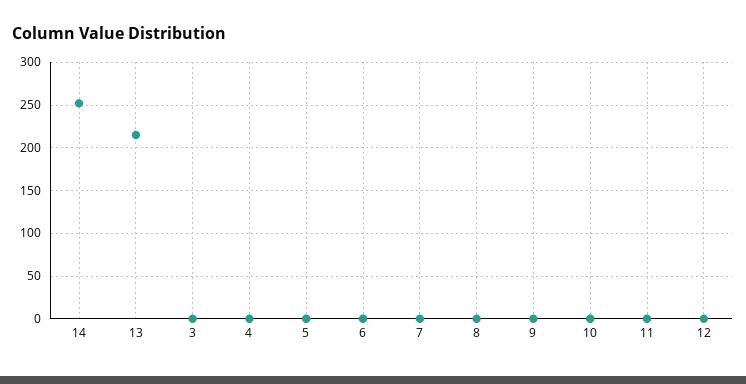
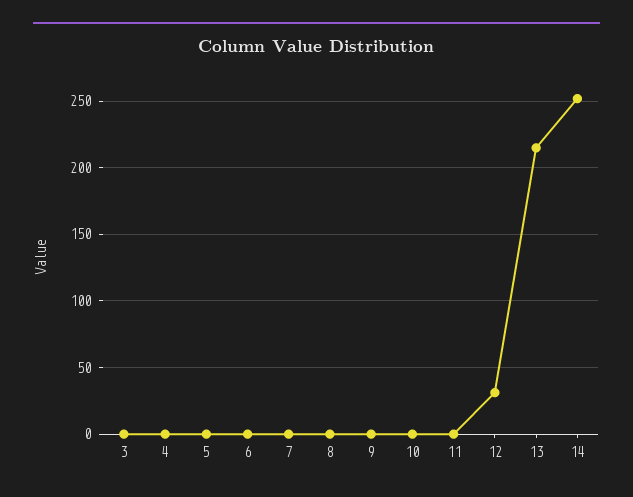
  {
    "14": 250,
    "13": 215,
    "3": 0,
    "4": 0,
    "5": 0,
    "6": 0,
    "7": 0,
    "8": 0,
    "9": 0,
    "10": 0,
    "11": 0,
-   "12": 0
+   "12": 30
  }

